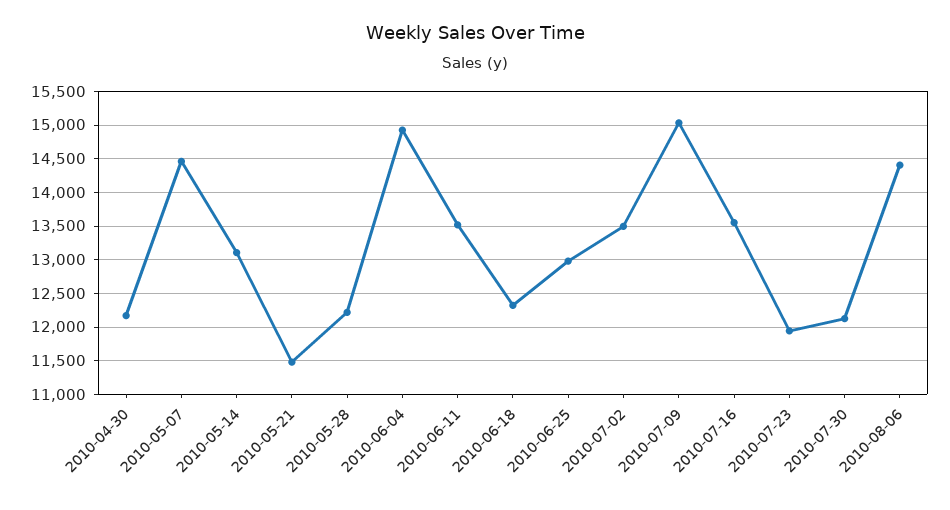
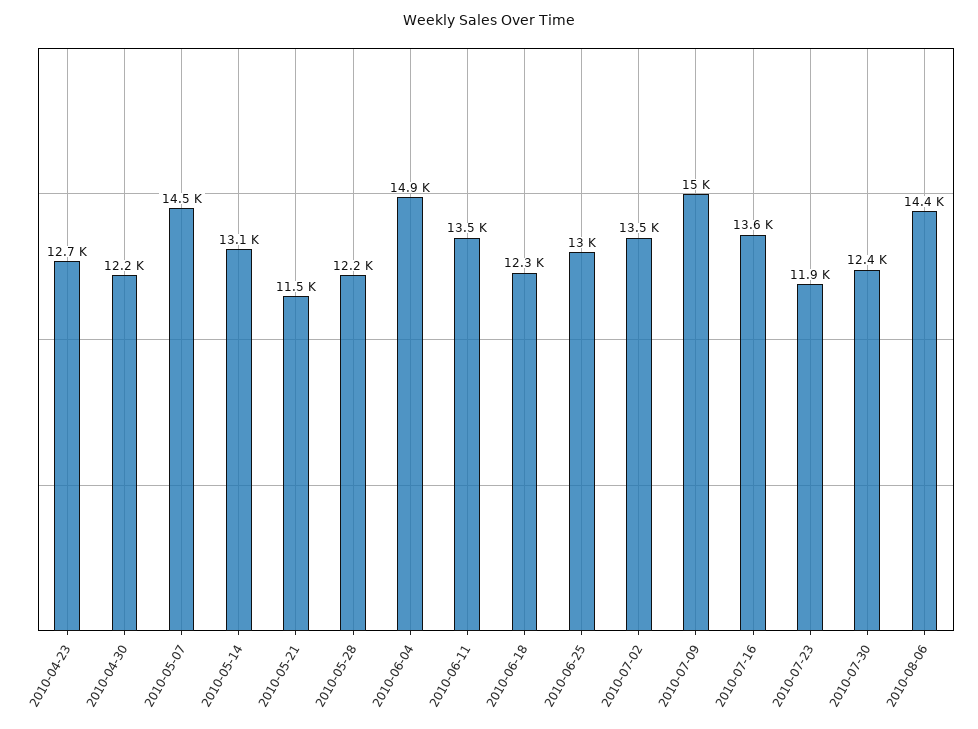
  {
    "2010-04-30": 12200,
    "2010-05-07": 14500,
    "2010-05-14": 13100,
    "2010-05-21": 11500,
    "2010-05-28": 12200,
    "2010-06-04": 14900,
    "2010-06-11": 13500,
    "2010-06-18": 12300,
    "2010-06-25": 13000,
    "2010-07-02": 13500,
    "2010-07-09": 15000,
    "2010-07-16": 13600,
    "2010-07-23": 11900,
-   "2010-07-30": 12100,
+   "2010-07-30": 12400,
-   "2010-08-06": 14400
+   "2010-08-06": 14400,
+   "2010-04-23": 12700
  }

